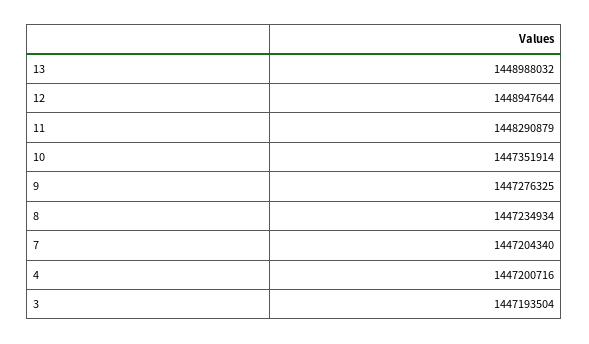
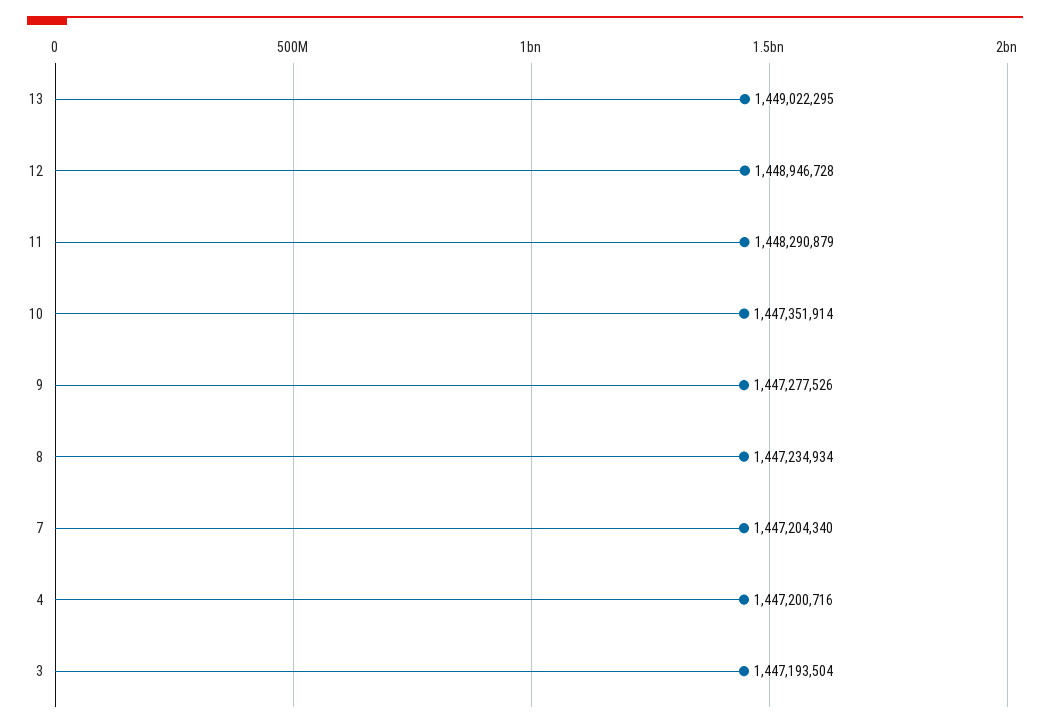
  {
-   "13": 1448988032,
+   "13": 1449022295,
-   "12": 1448947644,
+   "12": 1448946728,
    "11": 1448290879,
    "10": 1447351914,
-   "9": 1447276325,
+   "9": 1447277526,
    "8": 1447234934,
    "7": 1447204340,
    "4": 1447200716,
    "3": 1447193504
  }

